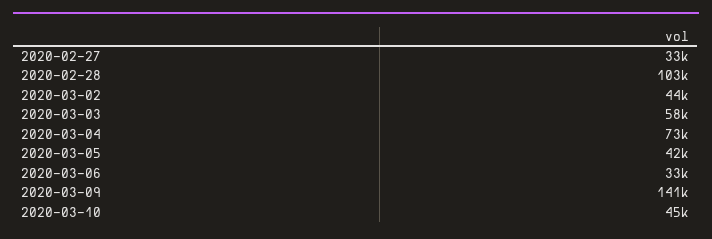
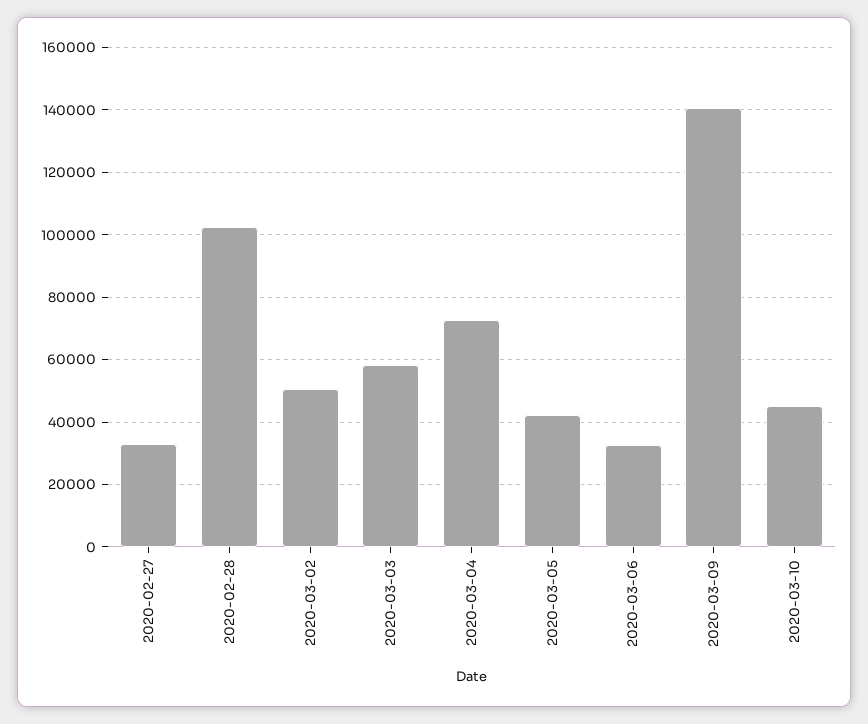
  {
    "2020-02-27": 33000,
    "2020-02-28": 103000,
-   "2020-03-02": 44000,
+   "2020-03-02": 50000,
    "2020-03-03": 58000,
    "2020-03-04": 73000,
    "2020-03-05": 42000,
    "2020-03-06": 33000,
    "2020-03-09": 141000,
    "2020-03-10": 45000
  }

